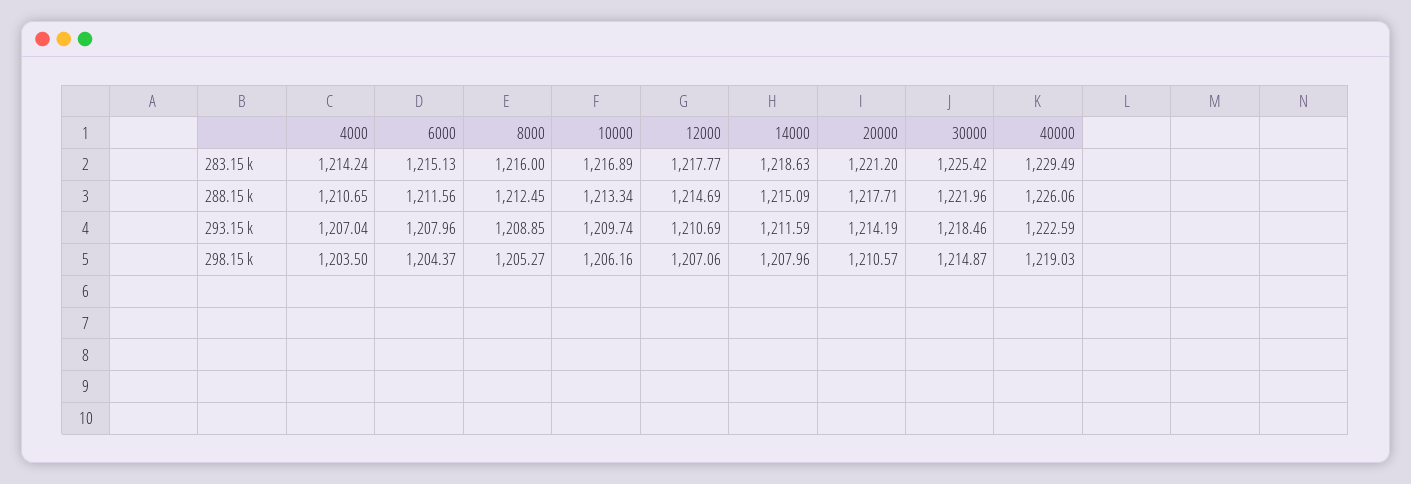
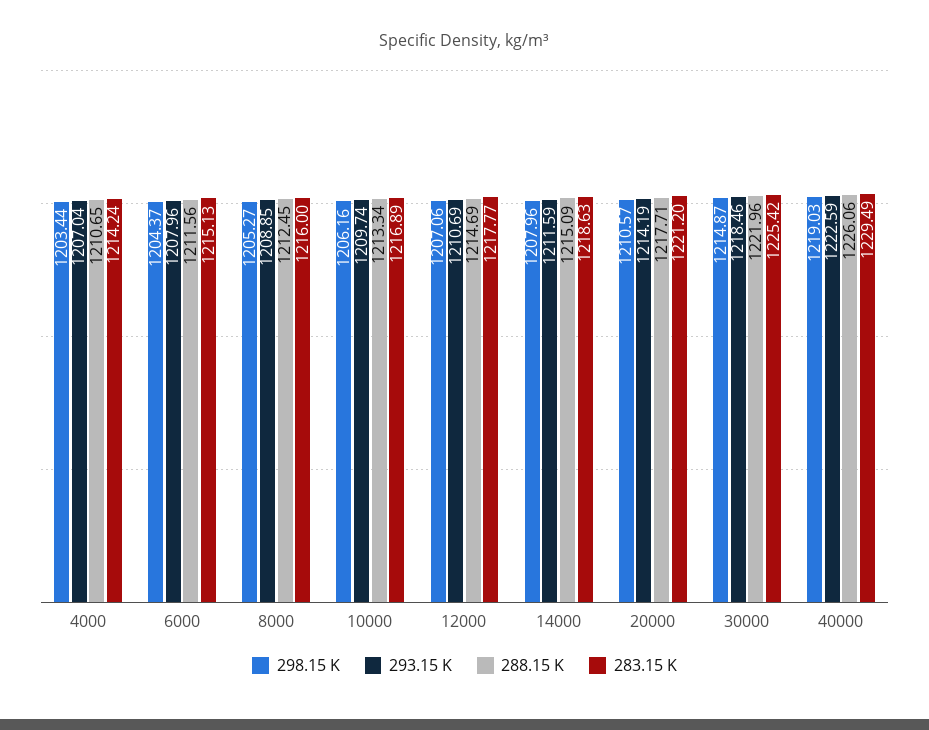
  {
    "283.15 k": {
      "4000": 1214.24,
      "6000": 1215.13,
      "8000": 1216,
      "10000": 1216.89,
      "12000": 1217.77,
      "14000": 1218.63,
      "20000": 1221.2,
      "30000": 1225.42,
      "40000": 1229.49
    },
    "288.15 k": {
      "4000": 1210.65,
      "6000": 1211.56,
      "8000": 1212.45,
      "10000": 1213.34,
      "12000": 1214.69,
      "14000": 1215.09,
      "20000": 1217.71,
      "30000": 1221.96,
      "40000": 1226.06
    },
    "293.15 k": {
      "4000": 1207.04,
      "6000": 1207.96,
      "8000": 1208.85,
      "10000": 1209.74,
      "12000": 1210.69,
      "14000": 1211.59,
      "20000": 1214.19,
      "30000": 1218.46,
      "40000": 1222.59
    },
    "298.15 k": {
-     "4000": 1203.5,
+     "4000": 1203.44,
      "6000": 1204.37,
      "8000": 1205.27,
      "10000": 1206.16,
      "12000": 1207.06,
      "14000": 1207.96,
      "20000": 1210.57,
      "30000": 1214.87,
      "40000": 1219.03
    }
  }

